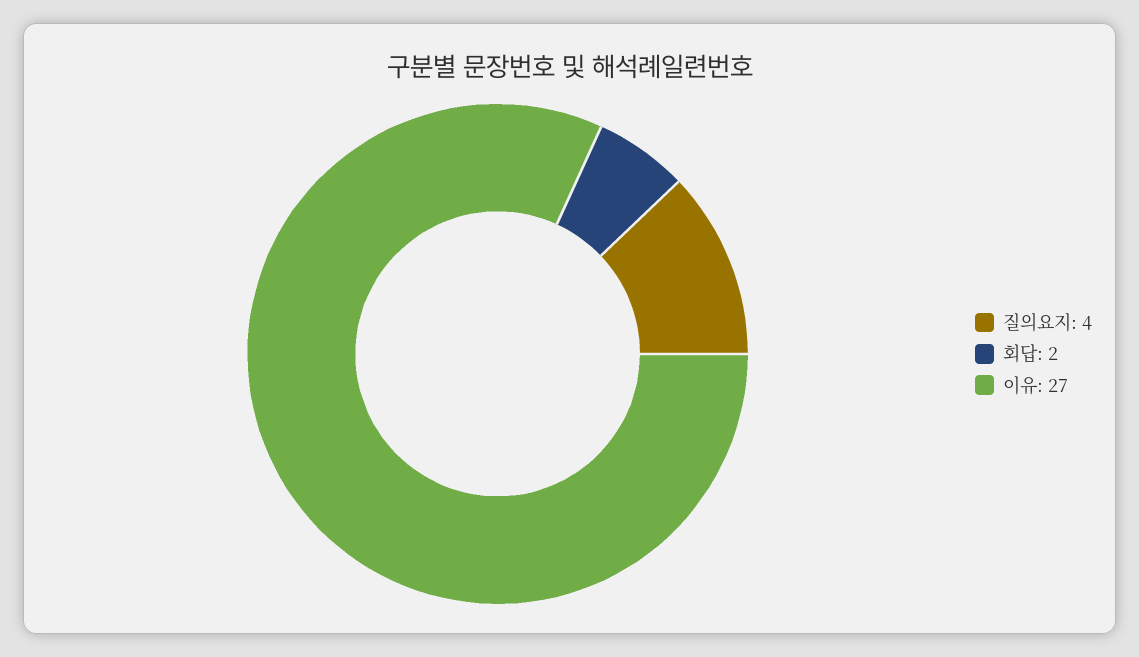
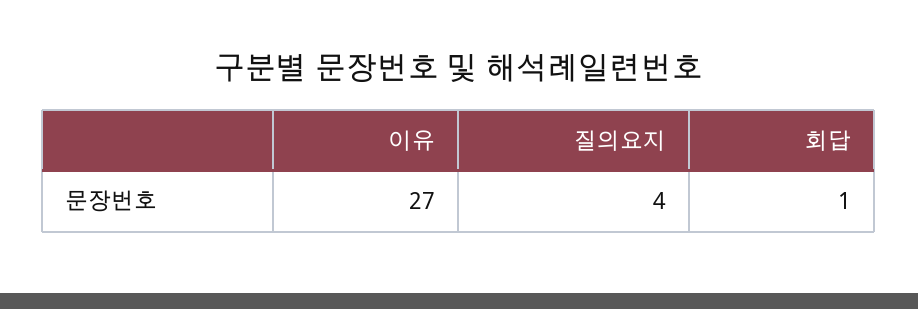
  {
    "질의요지": 4,
-   "회답": 2,
+   "회답": 1,
    "이유": 27
  }

